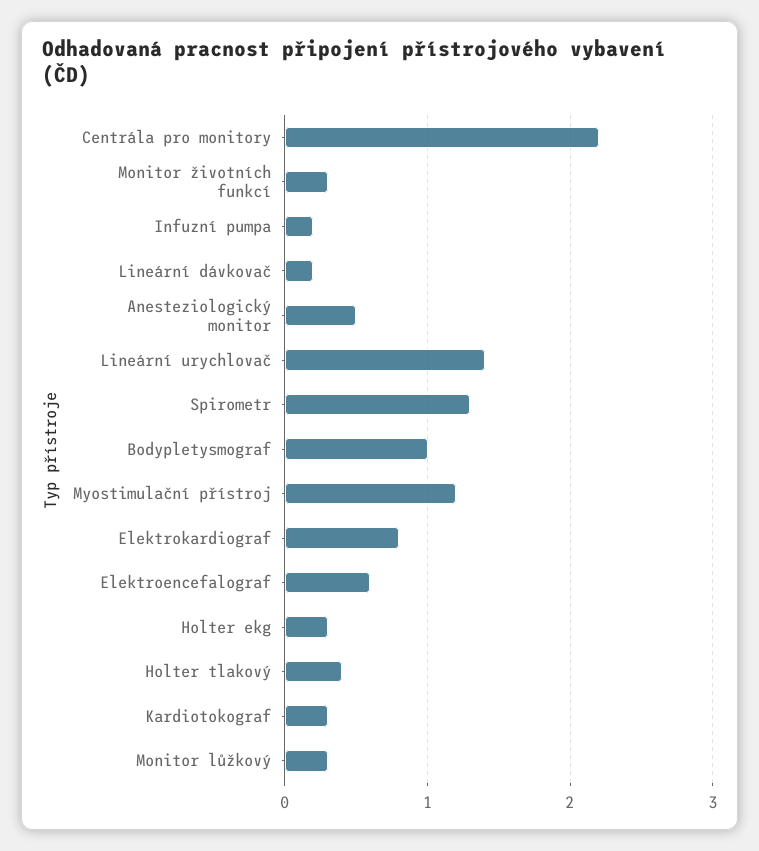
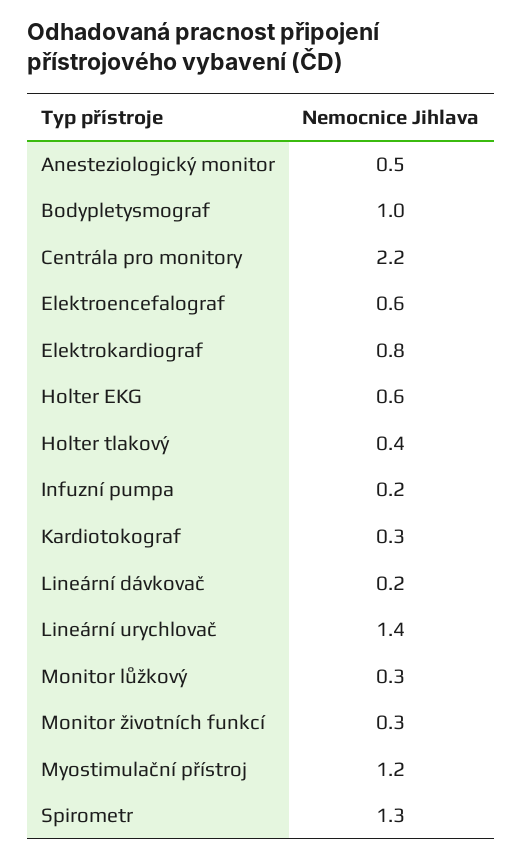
  {
    "Centrála pro monitory": 2.2,
    "Monitor životních funkcí": 0.3,
    "Infuzní pumpa": 0.2,
    "Lineární dávkovač": 0.2,
    "Anesteziologický monitor": 0.5,
    "Lineární urychlovač": 1.4,
    "Spirometr": 1.3,
    "Bodypletysmograf": 1,
    "Myostimulační přístroj": 1.2,
    "Elektrokardiograf": 0.8,
    "Elektroencefalograf": 0.6,
-   "Holter ekg": 0.3,
+   "Holter ekg": 0.6,
    "Holter tlakový": 0.4,
    "Kardiotokograf": 0.3,
    "Monitor lůžkový": 0.3
  }

